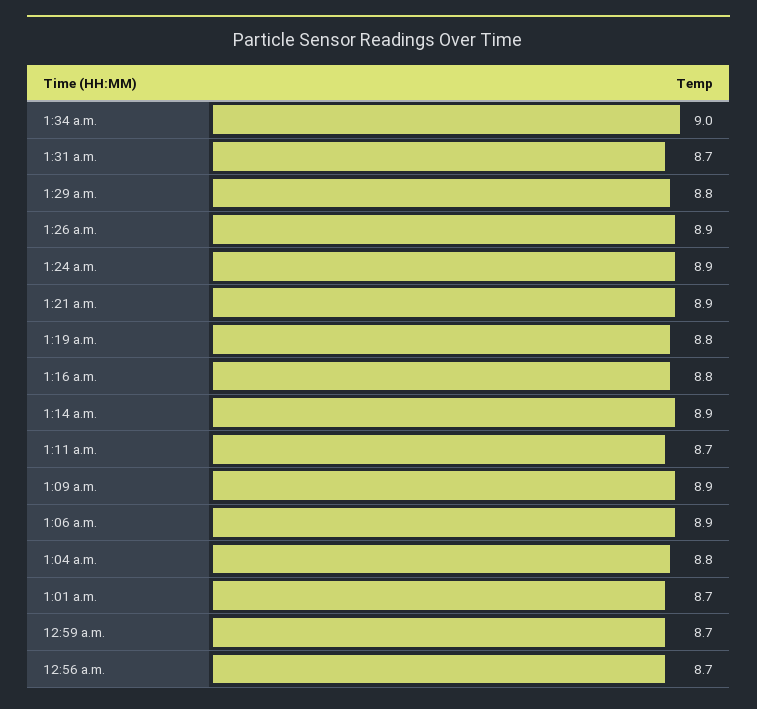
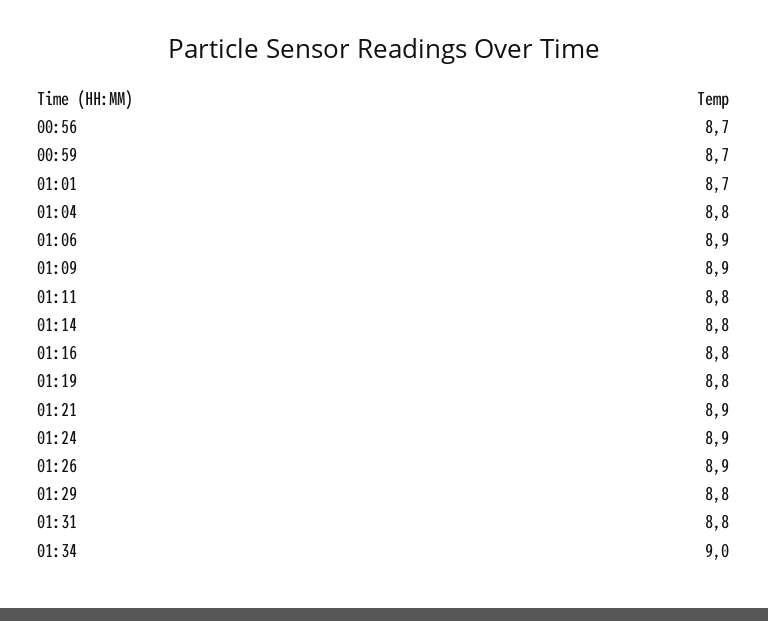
  {
    "1:34 a.m.": 9,
-   "1:31 a.m.": 8.7,
+   "1:31 a.m.": 8.8,
    "1:29 a.m.": 8.8,
    "1:26 a.m.": 8.9,
    "1:24 a.m.": 8.9,
    "1:21 a.m.": 8.9,
    "1:19 a.m.": 8.8,
    "1:16 a.m.": 8.8,
-   "1:14 a.m.": 8.9,
+   "1:14 a.m.": 8.8,
-   "1:11 a.m.": 8.7,
+   "1:11 a.m.": 8.8,
    "1:09 a.m.": 8.9,
    "1:06 a.m.": 8.9,
    "1:04 a.m.": 8.8,
    "1:01 a.m.": 8.7,
    "12:59 a.m.": 8.7,
    "12:56 a.m.": 8.7
  }

